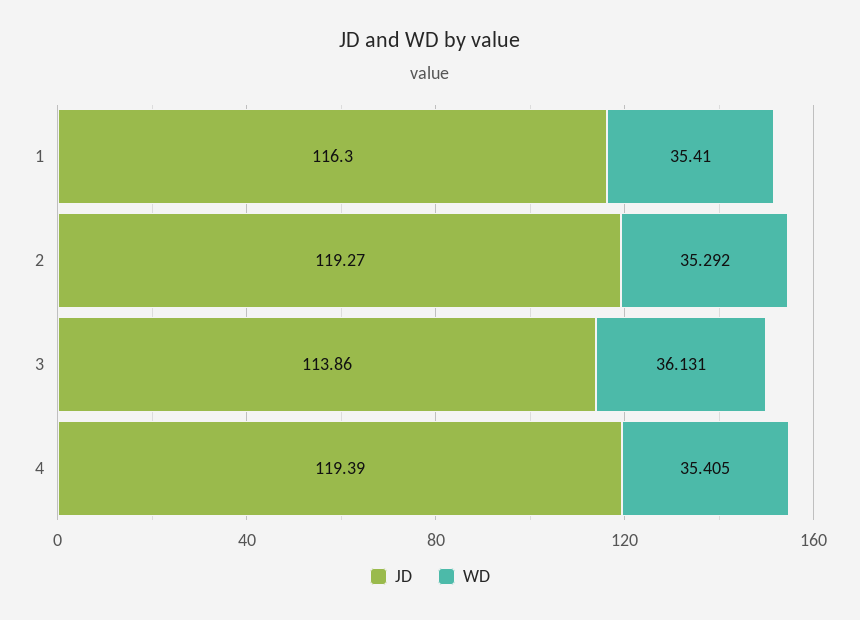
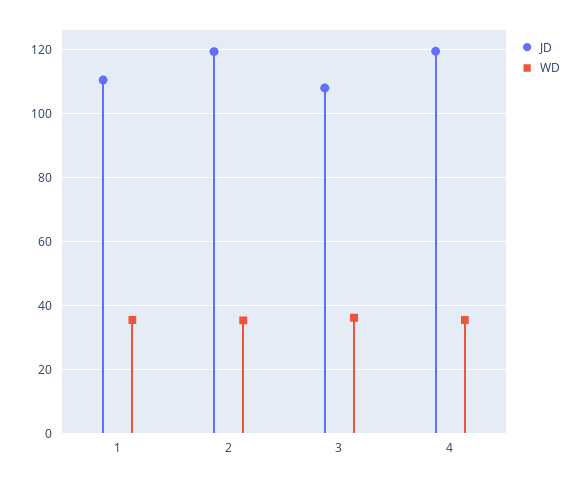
  {
    "JD": {
-     "1": 116.3,
+     "1": 110,
      "2": 119.27,
-     "3": 113.86,
+     "3": 108,
      "4": 119.39
    },
    "WD": {
      "1": 35.41,
      "2": 35.292,
      "3": 36.131,
      "4": 35.405
    }
  }

